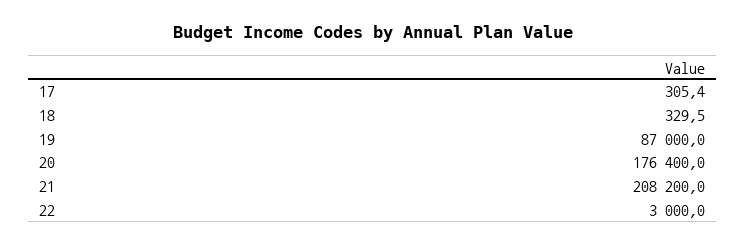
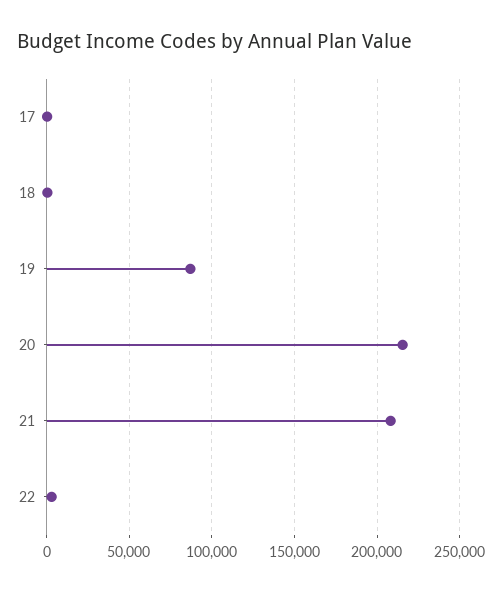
  {
    "17": 305.4,
    "18": 329.5,
    "19": 87000,
-   "20": 176400,
+   "20": 215000,
    "21": 208200,
    "22": 3000
  }

